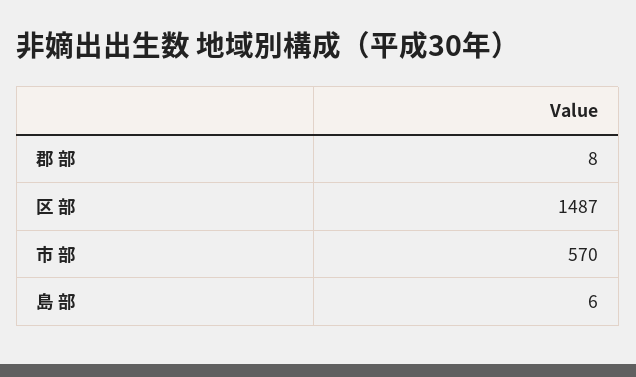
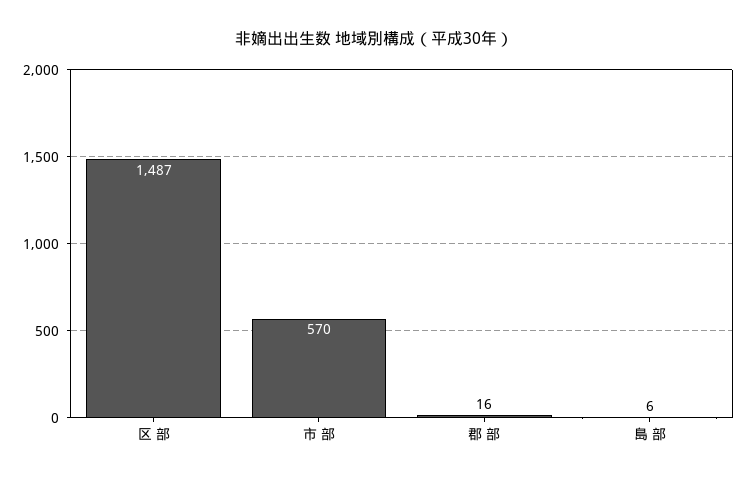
  {
-   "郡 部": 8,
+   "郡 部": 16,
    "区 部": 1487,
    "市 部": 570,
    "島 部": 6
  }

